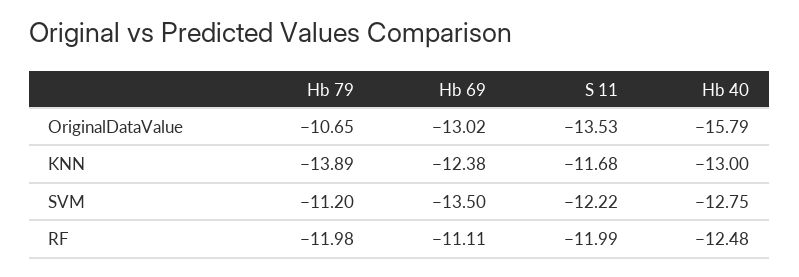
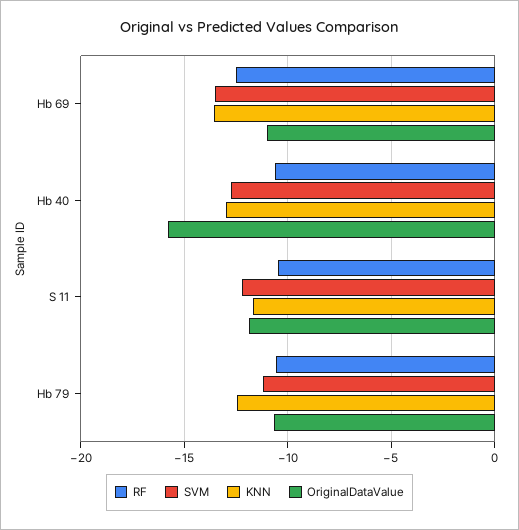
  {
    "OriginalDataValue": {
      "Hb 79": -10.65,
-     "Hb 69": -13.02,
+     "Hb 69": -11,
-     "S 11": -13.53,
+     "S 11": -12,
      "Hb 40": -15.79
    },
    "KNN": {
-     "Hb 79": -13.89,
+     "Hb 79": -12.5,
-     "Hb 69": -12.38,
+     "Hb 69": -13.5,
      "S 11": -11.68,
      "Hb 40": -13
    },
    "SVM": {
      "Hb 79": -11.2,
      "Hb 69": -13.5,
      "S 11": -12.22,
      "Hb 40": -12.75
    },
    "RF": {
-     "Hb 79": -11.98,
+     "Hb 79": -10.5,
-     "Hb 69": -11.11,
+     "Hb 69": -12.5,
-     "S 11": -11.99,
+     "S 11": -10.5,
-     "Hb 40": -12.48
+     "Hb 40": -10.5
    }
  }

